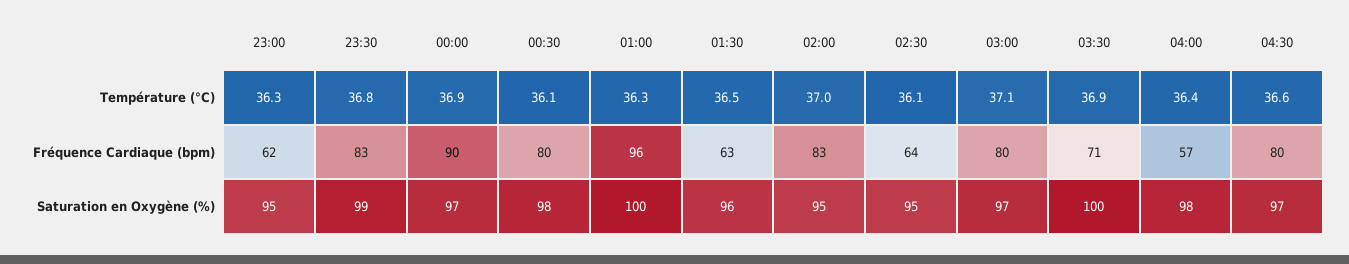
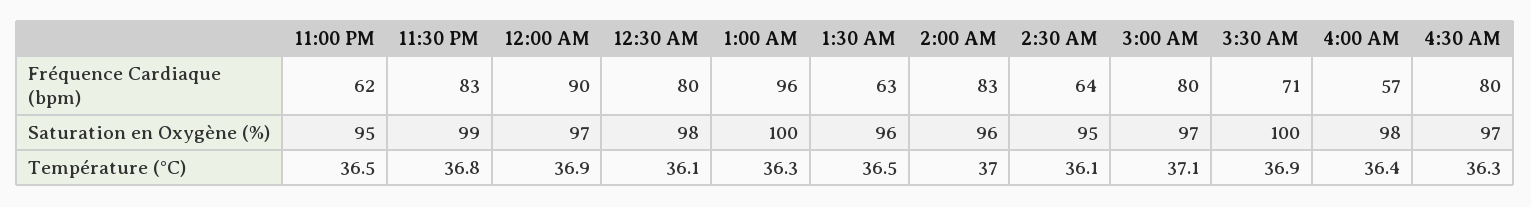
  {
    "23:00": {
-     "Température (°C)": 36.3,
+     "Température (°C)": 36.5,
      "Fréquence Cardiaque (bpm)": 62,
      "Saturation en Oxygène (%)": 95
    },
    "23:30": {
      "Température (°C)": 36.8,
      "Fréquence Cardiaque (bpm)": 83,
      "Saturation en Oxygène (%)": 99
    },
    "00:00": {
      "Température (°C)": 36.9,
      "Fréquence Cardiaque (bpm)": 90,
      "Saturation en Oxygène (%)": 97
    },
    "00:30": {
      "Température (°C)": 36.1,
      "Fréquence Cardiaque (bpm)": 80,
      "Saturation en Oxygène (%)": 98
    },
    "01:00": {
      "Température (°C)": 36.3,
      "Fréquence Cardiaque (bpm)": 96,
      "Saturation en Oxygène (%)": 100
    },
    "01:30": {
      "Température (°C)": 36.5,
      "Fréquence Cardiaque (bpm)": 63,
      "Saturation en Oxygène (%)": 96
    },
    "02:00": {
      "Température (°C)": 37,
      "Fréquence Cardiaque (bpm)": 83,
-     "Saturation en Oxygène (%)": 95
+     "Saturation en Oxygène (%)": 96
    },
    "02:30": {
      "Température (°C)": 36.1,
      "Fréquence Cardiaque (bpm)": 64,
      "Saturation en Oxygène (%)": 95
    },
    "03:00": {
      "Température (°C)": 37.1,
      "Fréquence Cardiaque (bpm)": 80,
      "Saturation en Oxygène (%)": 97
    },
    "03:30": {
      "Température (°C)": 36.9,
      "Fréquence Cardiaque (bpm)": 71,
      "Saturation en Oxygène (%)": 100
    },
    "04:00": {
      "Température (°C)": 36.4,
      "Fréquence Cardiaque (bpm)": 57,
      "Saturation en Oxygène (%)": 98
    },
    "04:30": {
-     "Température (°C)": 36.6,
+     "Température (°C)": 36.3,
      "Fréquence Cardiaque (bpm)": 80,
      "Saturation en Oxygène (%)": 97
    }
  }

